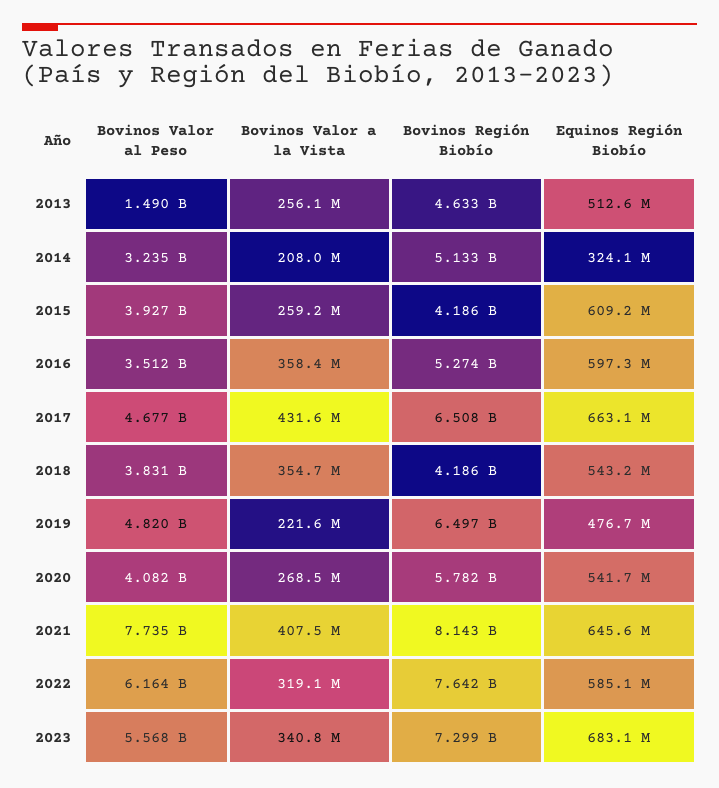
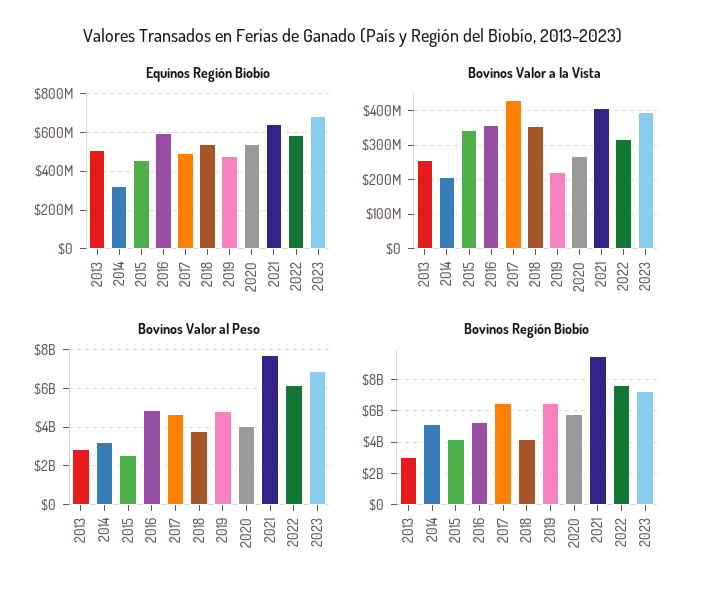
  {
    "Bovinos Valor al Peso": {
-     "2013": 1490000000,
+     "2013": 3000000000,
      "2014": 3235000000,
-     "2015": 3927000000,
+     "2015": 2500000000,
-     "2016": 3512000000,
+     "2016": 5000000000,
      "2017": 4677000000,
      "2018": 3831000000,
      "2019": 4820000000,
      "2020": 4082000000,
      "2021": 7735000000,
      "2022": 6164000000,
-     "2023": 5568000000
+     "2023": 7000000000
    },
    "Bovinos Valor a la Vista": {
      "2013": 256100000,
      "2014": 208000000,
-     "2015": 259200000,
+     "2015": 340000000,
      "2016": 358400000,
      "2017": 431600000,
      "2018": 354700000,
      "2019": 221600000,
      "2020": 268500000,
      "2021": 407500000,
      "2022": 319100000,
-     "2023": 340800000
+     "2023": 400000000
    },
    "Bovinos Región Biobío": {
-     "2013": 4633000000,
+     "2013": 3000000000,
      "2014": 5133000000,
      "2015": 4186000000,
      "2016": 5274000000,
      "2017": 6508000000,
      "2018": 4186000000,
      "2019": 6497000000,
      "2020": 5782000000,
-     "2021": 8143000000,
+     "2021": 9500000000,
      "2022": 7642000000,
      "2023": 7299000000
    },
    "Equinos Región Biobío": {
      "2013": 512600000,
      "2014": 324100000,
-     "2015": 609200000,
+     "2015": 450000000,
      "2016": 597300000,
-     "2017": 663100000,
+     "2017": 500000000,
      "2018": 543200000,
      "2019": 476700000,
      "2020": 541700000,
      "2021": 645600000,
      "2022": 585100000,
      "2023": 683100000
    }
  }

